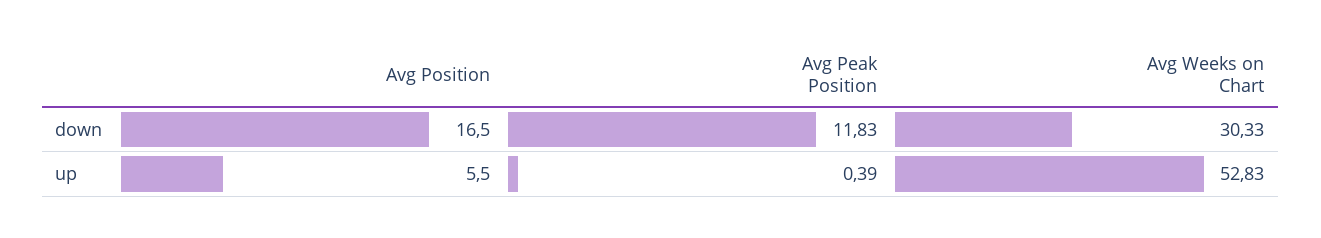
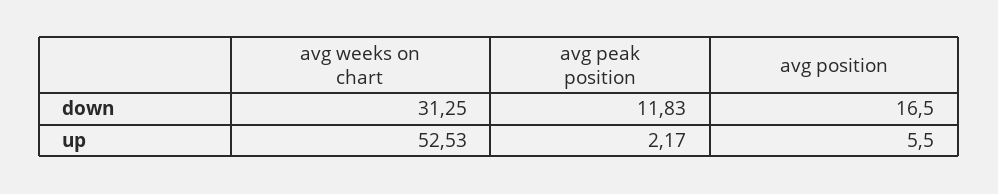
  {
    "Avg Position": {
      "down": 16.5,
      "up": 5.5
    },
    "Avg Peak Position": {
      "down": 11.83,
-     "up": 0.39
+     "up": 2.17
    },
    "Avg Weeks on Chart": {
-     "down": 30.33,
+     "down": 31.25,
-     "up": 52.83
+     "up": 52.53
    }
  }

